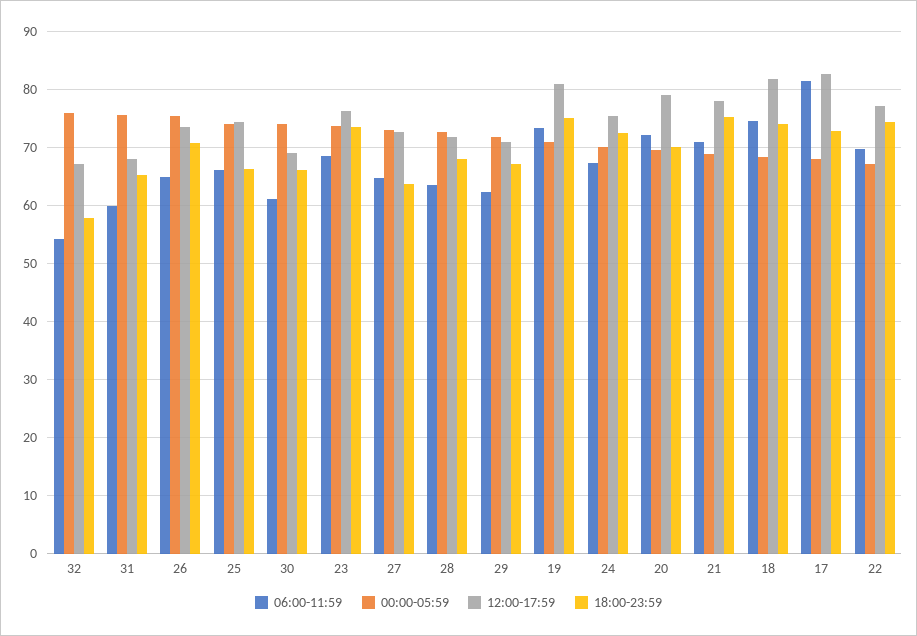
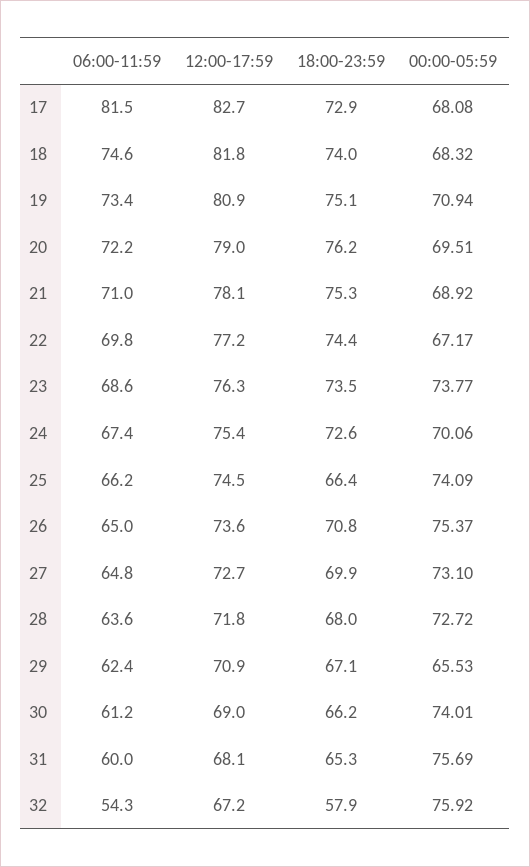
  {
    "06:00-11:59": {
      "32": 54.3,
      "31": 60,
      "26": 65,
      "25": 66.2,
      "30": 61.2,
      "23": 68.6,
      "27": 64.8,
      "28": 63.6,
      "29": 62.4,
      "19": 73.4,
      "24": 67.4,
      "20": 72.2,
      "21": 71,
      "18": 74.6,
      "17": 81.5,
      "22": 69.8
    },
    "00:00-05:59": {
      "32": 75.92,
      "31": 75.69,
      "26": 75.37,
      "25": 74.09,
      "30": 74.01,
      "23": 73.77,
      "27": 73.1,
      "28": 72.72,
-     "29": 72,
+     "29": 65.53,
      "19": 70.94,
      "24": 70.06,
      "20": 69.51,
      "21": 68.92,
      "18": 68.32,
      "17": 68.08,
      "22": 67.17
    },
    "12:00-17:59": {
      "32": 67.2,
      "31": 68.1,
      "26": 73.6,
      "25": 74.5,
      "30": 69,
      "23": 76.3,
      "27": 72.7,
      "28": 71.8,
      "29": 70.9,
      "19": 80.9,
      "24": 75.4,
      "20": 79,
      "21": 78.1,
      "18": 81.8,
      "17": 82.7,
      "22": 77.2
    },
    "18:00-23:59": {
      "32": 57.9,
      "31": 65.3,
      "26": 70.8,
      "25": 66.4,
      "30": 66.2,
      "23": 73.5,
-     "27": 64,
+     "27": 69.9,
      "28": 68,
      "29": 67.1,
      "19": 75.1,
      "24": 72.6,
-     "20": 70,
+     "20": 76.2,
      "21": 75.3,
      "18": 74,
      "17": 72.9,
      "22": 74.4
    }
  }

